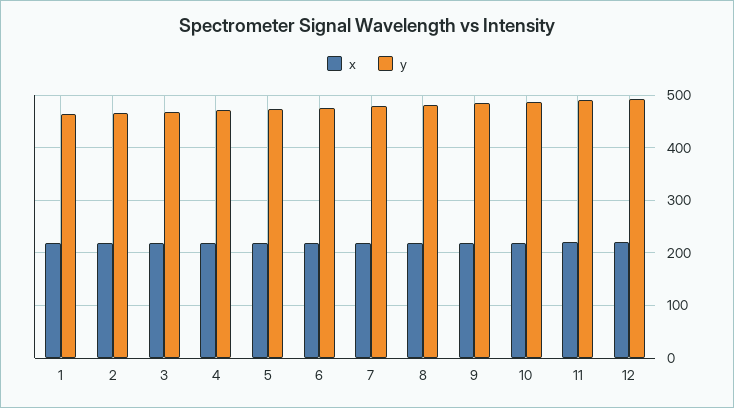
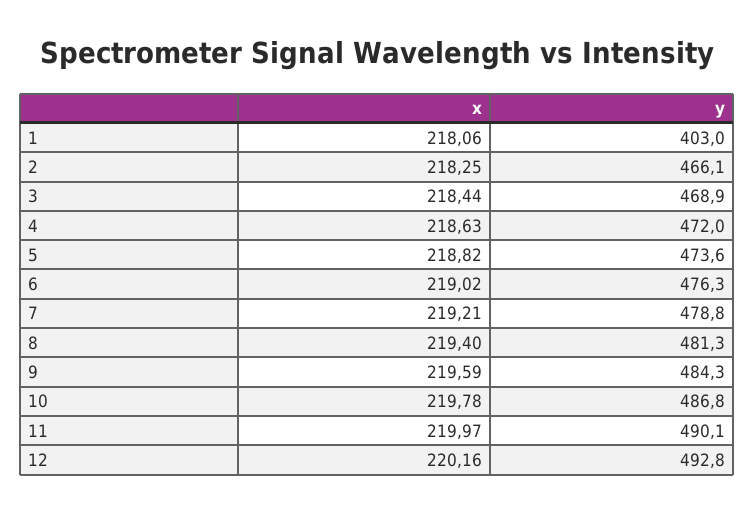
  {
    "x": {
      "1": 218.06,
      "2": 218.25,
      "3": 218.44,
      "4": 218.63,
      "5": 218.82,
      "6": 219.02,
      "7": 219.21,
      "8": 219.4,
      "9": 219.59,
      "10": 219.78,
      "11": 219.97,
      "12": 220.16
    },
    "y": {
-     "1": 460,
+     "1": 403,
      "2": 466.1,
      "3": 468.9,
      "4": 472,
      "5": 473.6,
      "6": 476.3,
      "7": 478.8,
      "8": 481.3,
      "9": 484.3,
      "10": 486.8,
      "11": 490.1,
      "12": 492.8
    }
  }

